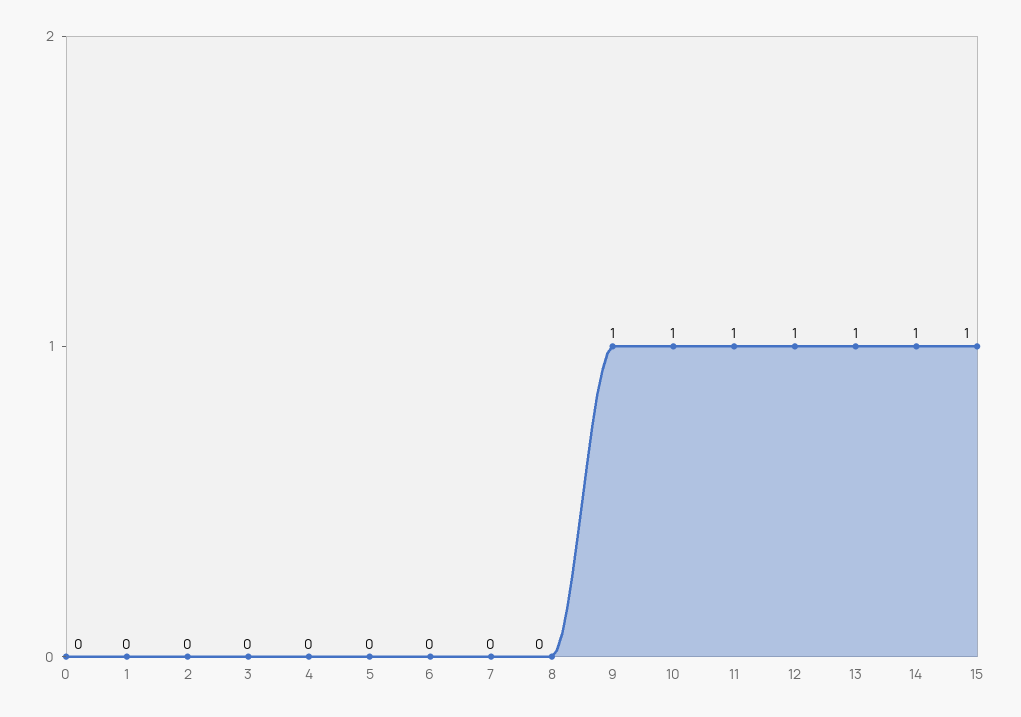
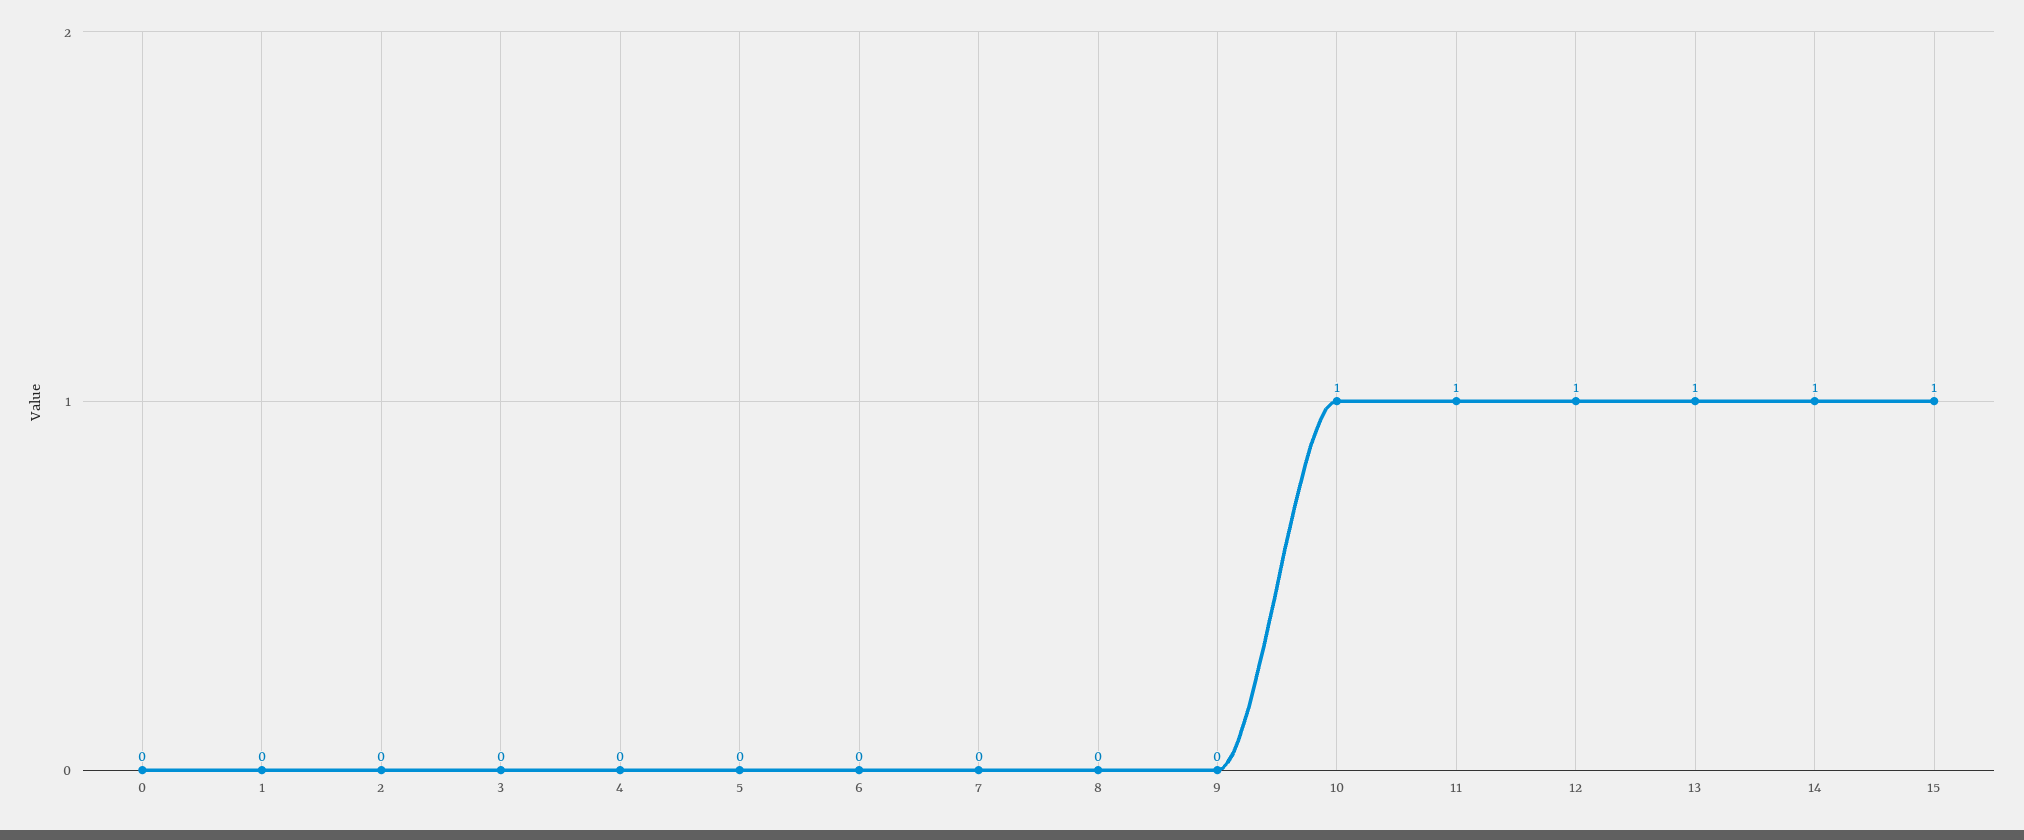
  {
    "0": 0,
    "1": 0,
    "2": 0,
    "3": 0,
    "4": 0,
    "5": 0,
    "6": 0,
    "7": 0,
    "8": 0,
-   "9": 1,
+   "9": 0,
    "10": 1,
    "11": 1,
    "12": 1,
    "13": 1,
    "14": 1,
    "15": 1
  }

